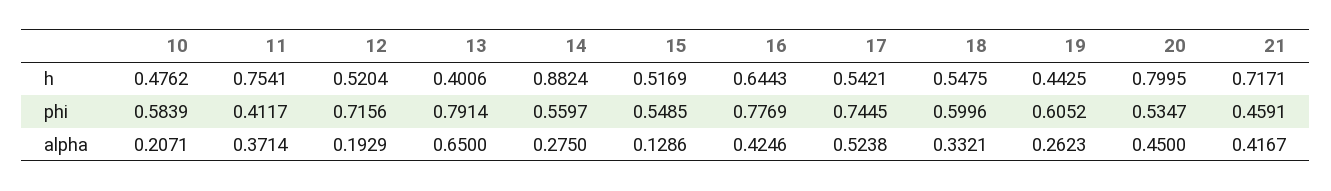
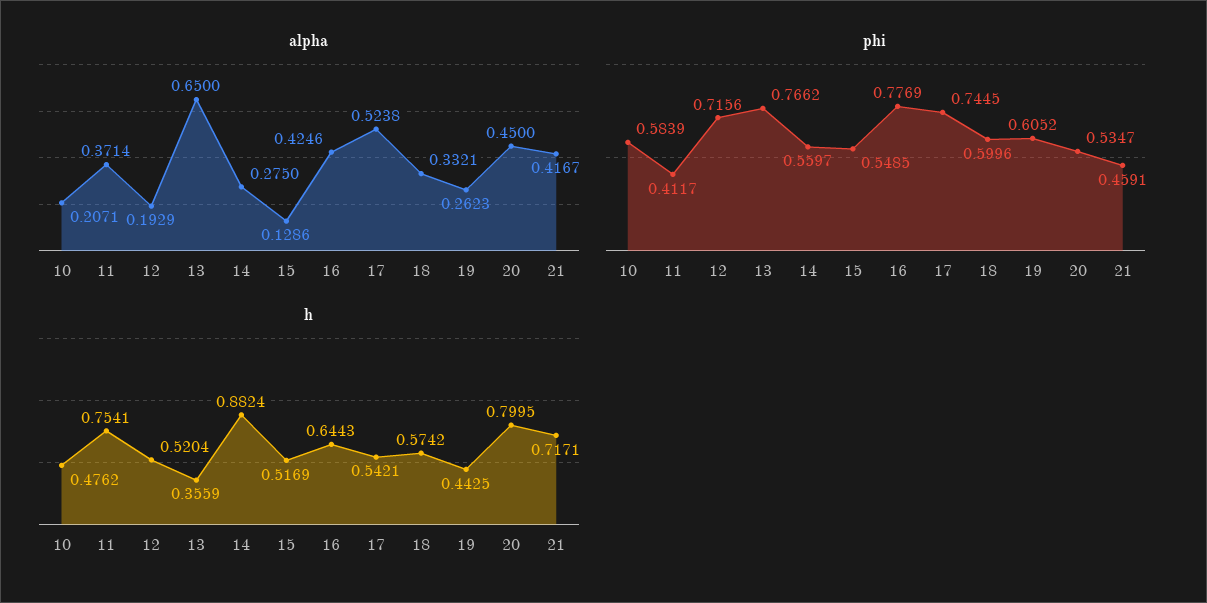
  {
    "h": {
      "10": 0.4762,
      "11": 0.7541,
      "12": 0.5204,
-     "13": 0.4006,
+     "13": 0.3559,
      "14": 0.8824,
      "15": 0.5169,
      "16": 0.6443,
      "17": 0.5421,
-     "18": 0.5475,
+     "18": 0.5742,
      "19": 0.4425,
      "20": 0.7995,
      "21": 0.7171
    },
    "phi": {
      "10": 0.5839,
      "11": 0.4117,
      "12": 0.7156,
-     "13": 0.7914,
+     "13": 0.7662,
      "14": 0.5597,
      "15": 0.5485,
      "16": 0.7769,
      "17": 0.7445,
      "18": 0.5996,
      "19": 0.6052,
      "20": 0.5347,
      "21": 0.4591
    },
    "alpha": {
      "10": 0.2071,
      "11": 0.3714,
      "12": 0.1929,
      "13": 0.65,
      "14": 0.275,
      "15": 0.1286,
      "16": 0.4246,
      "17": 0.5238,
      "18": 0.3321,
      "19": 0.2623,
      "20": 0.45,
      "21": 0.4167
    }
  }

